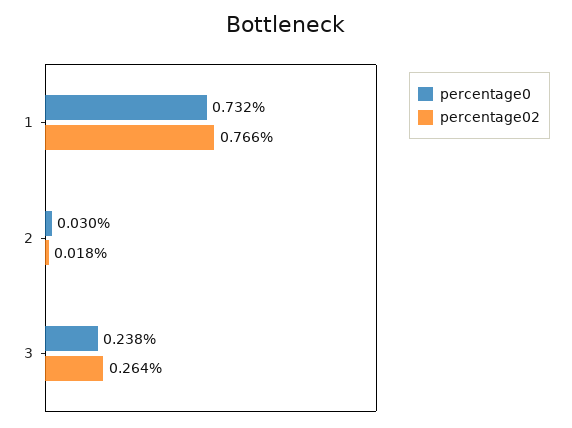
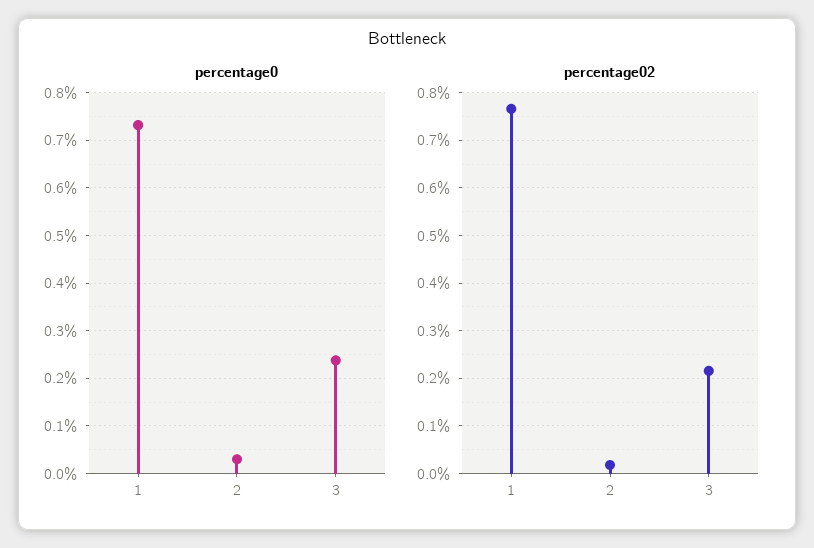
  {
    "percentage0": {
      "1": 0.732,
      "2": 0.03,
      "3": 0.238
    },
    "percentage02": {
      "1": 0.766,
      "2": 0.018,
-     "3": 0.264
+     "3": 0.22
    }
  }

